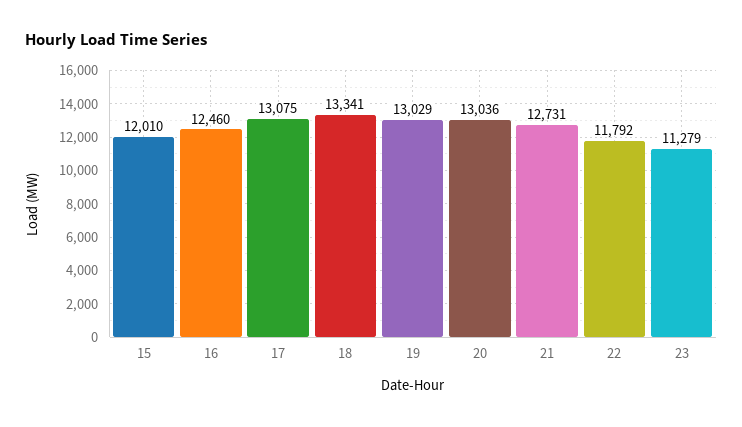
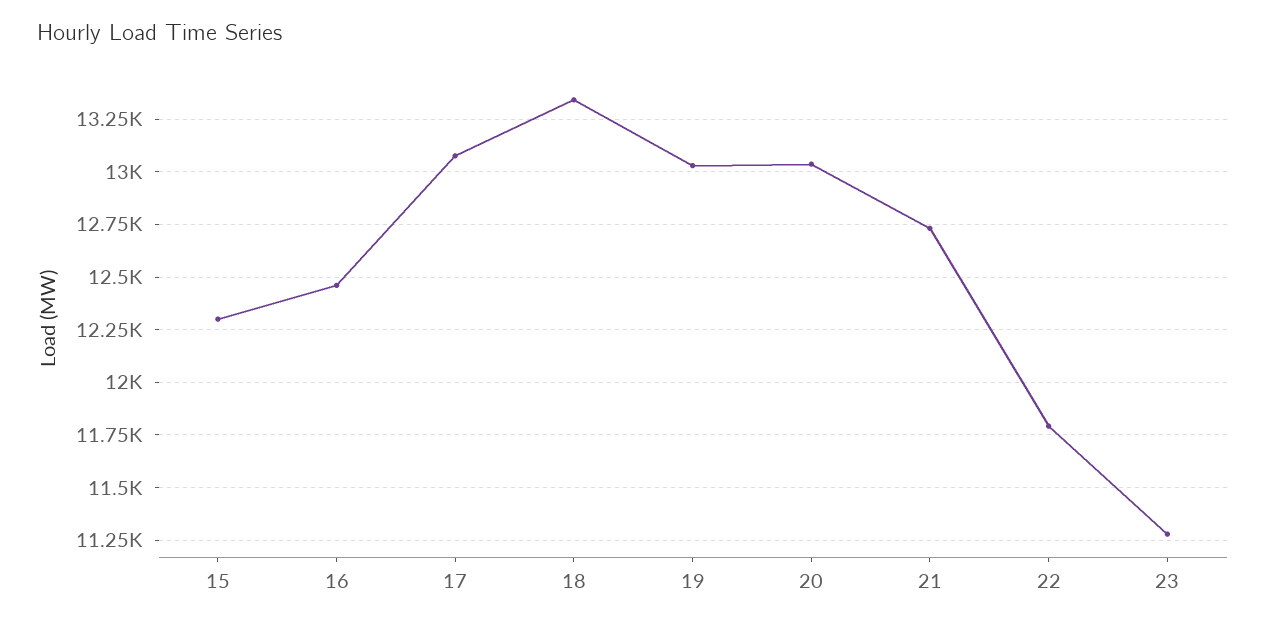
  {
-   "15": 12010,
+   "15": 12300,
    "16": 12460,
    "17": 13075,
    "18": 13341,
    "19": 13029,
    "20": 13036,
    "21": 12731,
    "22": 11792,
    "23": 11279
  }

